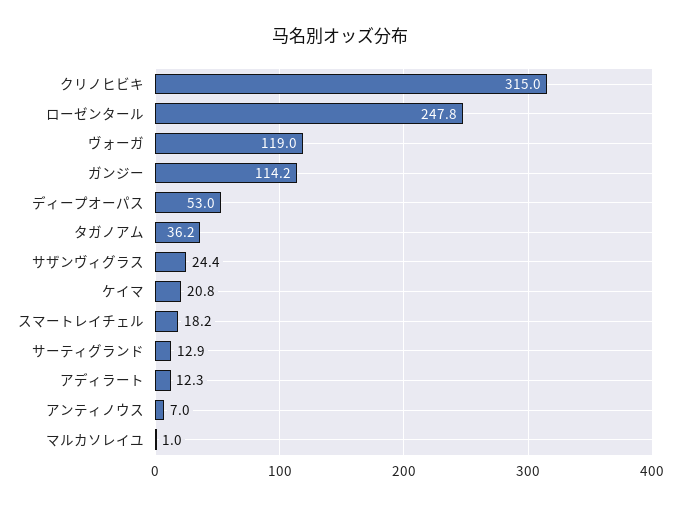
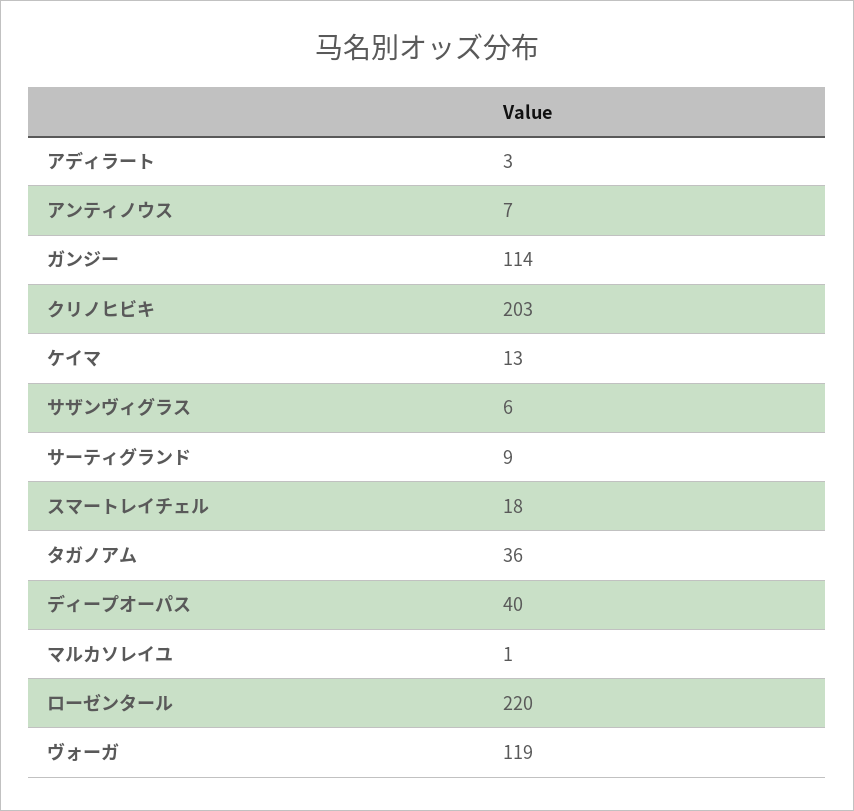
  {
-   "クリノヒビキ": 315,
+   "クリノヒビキ": 203,
-   "ローゼンタール": 247.8,
+   "ローゼンタール": 220,
    "ヴォーガ": 119,
    "ガンジー": 114.2,
-   "ディープオーパス": 53,
+   "ディープオーパス": 40,
    "タガノアム": 36.2,
-   "サザンヴィグラス": 24.4,
+   "サザンヴィグラス": 6,
-   "ケイマ": 20.8,
+   "ケイマ": 13,
    "スマートレイチェル": 18.2,
-   "サーティグランド": 12.9,
+   "サーティグランド": 9,
-   "アディラート": 12.3,
+   "アディラート": 3,
    "アンティノウス": 7,
    "マルカソレイユ": 1
  }

